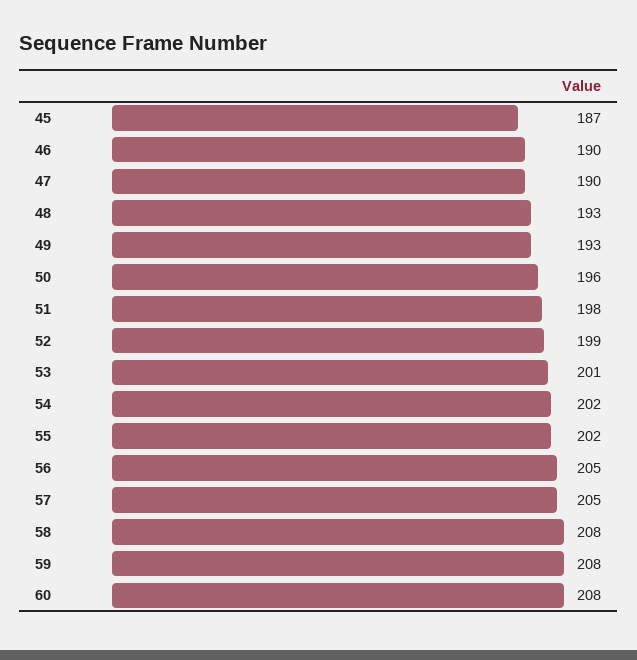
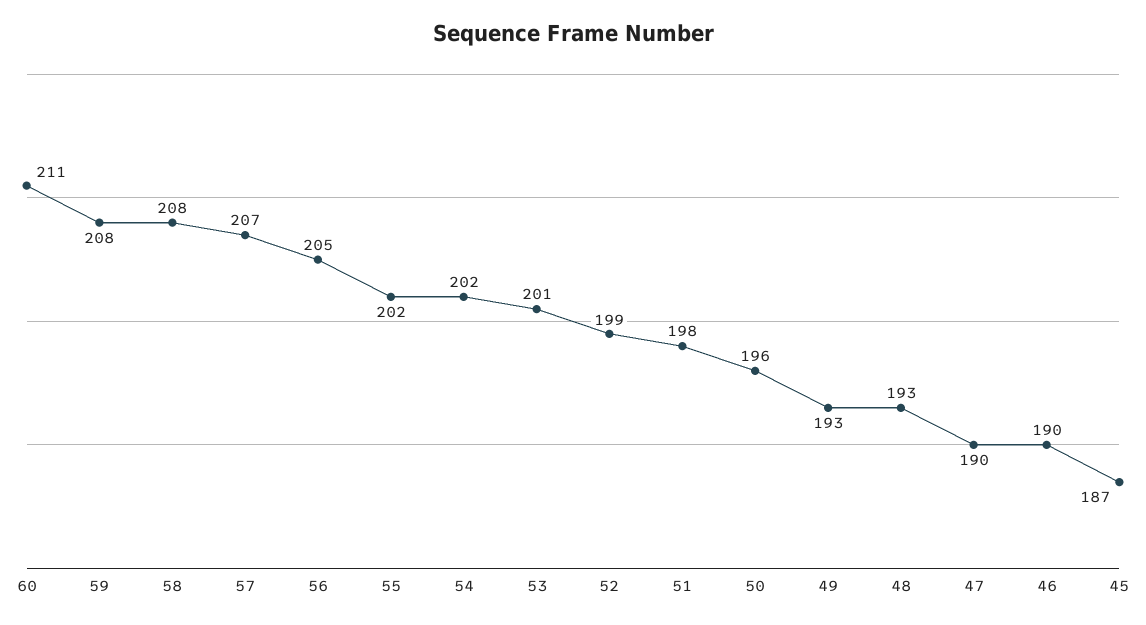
  {
    "45": 187,
    "46": 190,
    "47": 190,
    "48": 193,
    "49": 193,
    "50": 196,
    "51": 198,
    "52": 199,
    "53": 201,
    "54": 202,
    "55": 202,
    "56": 205,
-   "57": 205,
+   "57": 207,
    "58": 208,
    "59": 208,
-   "60": 208
+   "60": 211
  }

